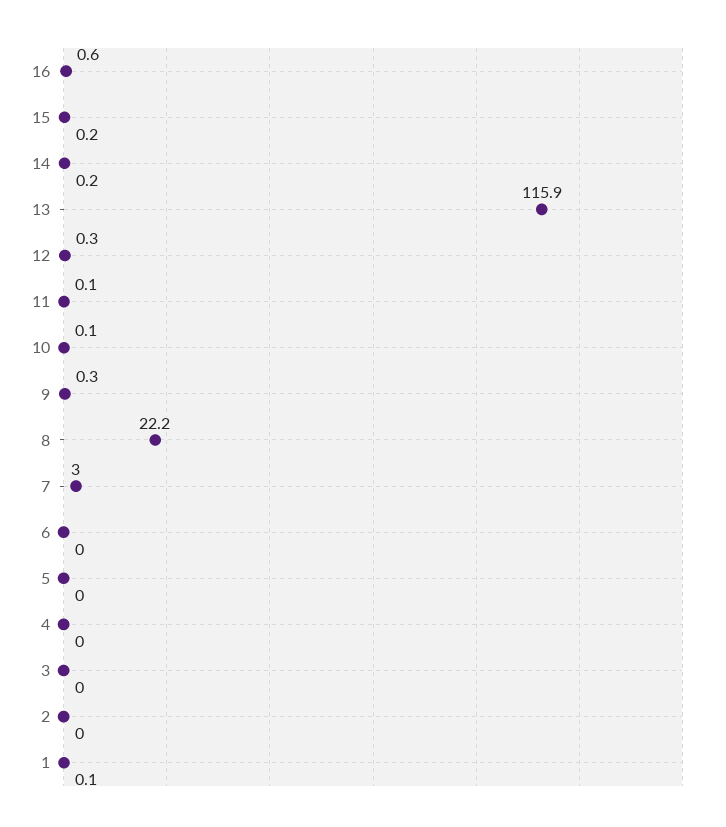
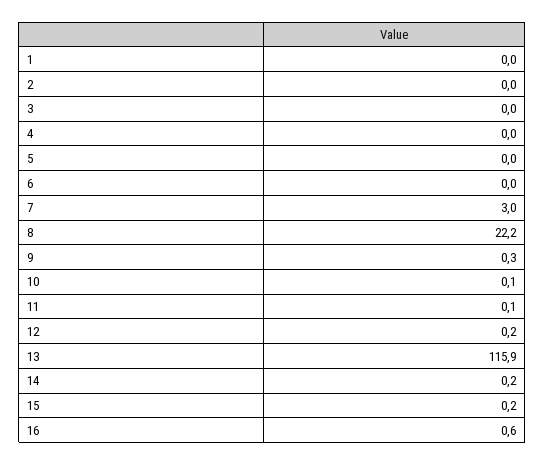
  {
    "16": 0.6,
    "15": 0.2,
    "14": 0.2,
    "13": 115.9,
-   "12": 0.3,
+   "12": 0.2,
    "11": 0.1,
    "10": 0.1,
    "9": 0.3,
    "8": 22.2,
    "7": 3,
    "6": 0,
    "5": 0,
    "4": 0,
    "3": 0,
    "2": 0,
-   "1": 0.1
+   "1": 0
  }

